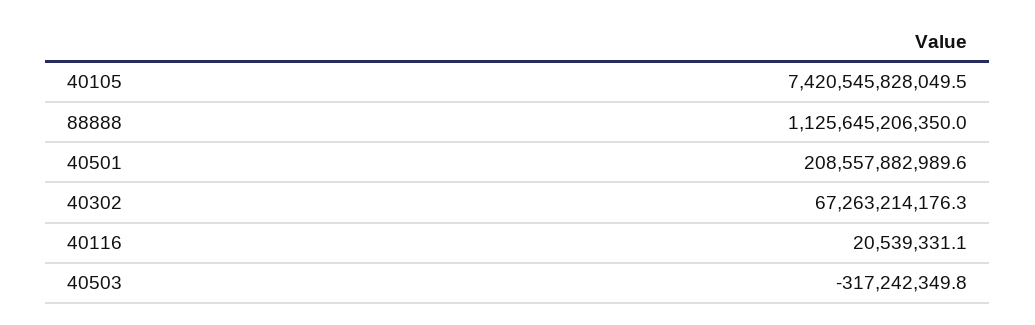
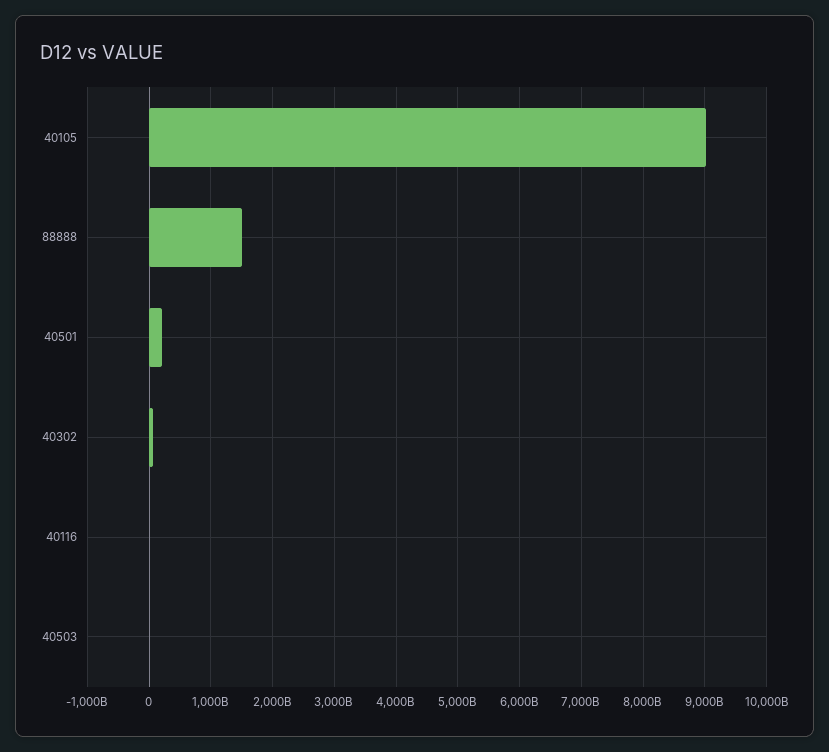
  {
-   "40105": 7420545828049.5,
+   "40105": 9000000000000,
-   "88888": 1125645206350,
+   "88888": 1500000000000,
    "40501": 208557882989.6,
    "40302": 67263214176.3,
    "40116": 20539331.1,
    "40503": -317242349.8
  }

